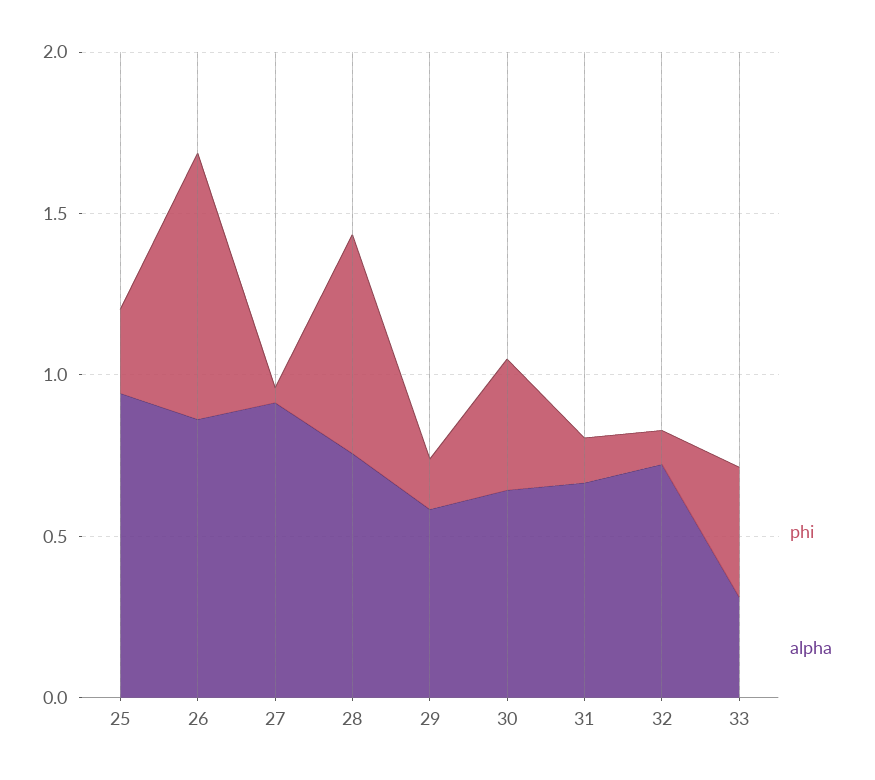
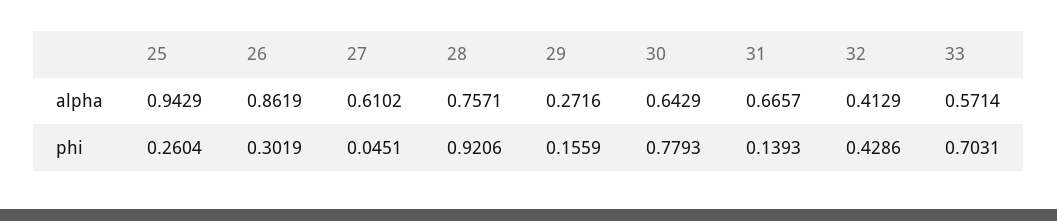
  {
    "phi": {
      "25": 0.2604,
-     "26": 0.8,
+     "26": 0.3019,
      "27": 0.0451,
-     "28": 0.7,
+     "28": 0.9206,
      "29": 0.1559,
-     "30": 0.4,
+     "30": 0.7793,
      "31": 0.1393,
-     "32": 0.1,
+     "32": 0.4286,
-     "33": 0.4
+     "33": 0.7031
    },
    "alpha": {
      "25": 0.9429,
      "26": 0.8619,
-     "27": 0.9,
+     "27": 0.6102,
      "28": 0.7571,
-     "29": 0.6,
+     "29": 0.2716,
      "30": 0.6429,
      "31": 0.6657,
-     "32": 0.7,
+     "32": 0.4129,
-     "33": 0.3
+     "33": 0.5714
    }
  }

